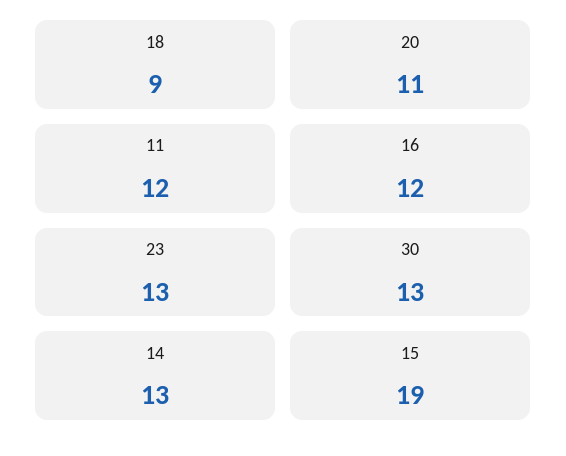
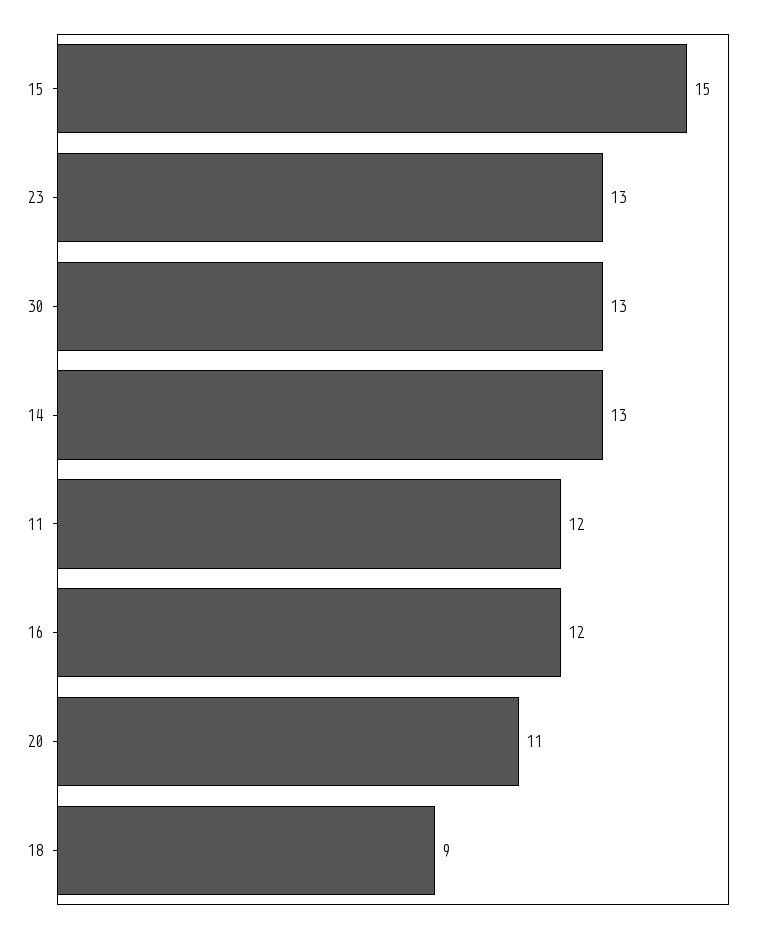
  {
    "18": 9,
    "20": 11,
    "11": 12,
    "16": 12,
    "23": 13,
    "30": 13,
    "14": 13,
-   "15": 19
+   "15": 15
  }

